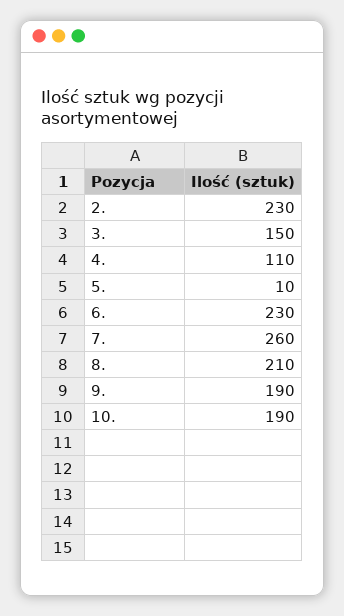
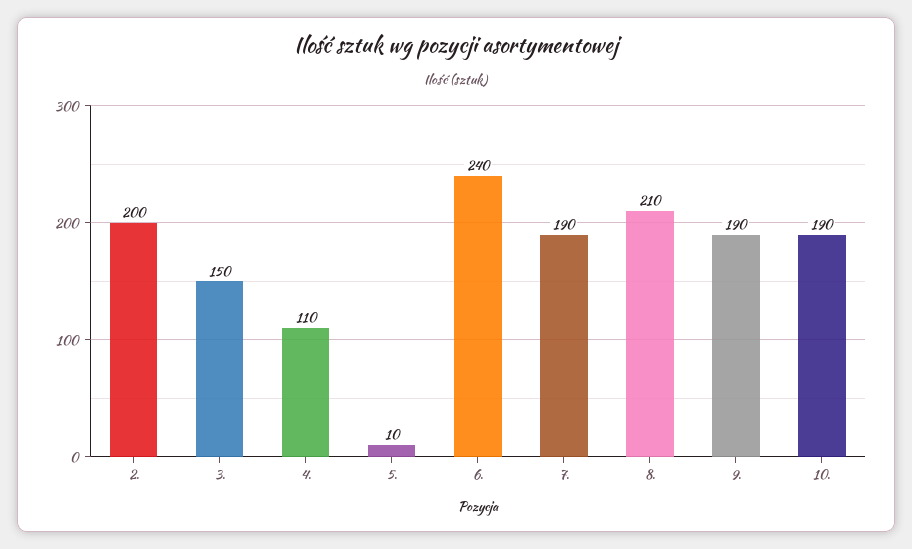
  {
-   "2.": 230,
+   "2.": 200,
    "3.": 150,
    "4.": 110,
    "5.": 10,
-   "6.": 230,
+   "6.": 240,
-   "7.": 260,
+   "7.": 190,
    "8.": 210,
    "9.": 190,
    "10.": 190
  }

